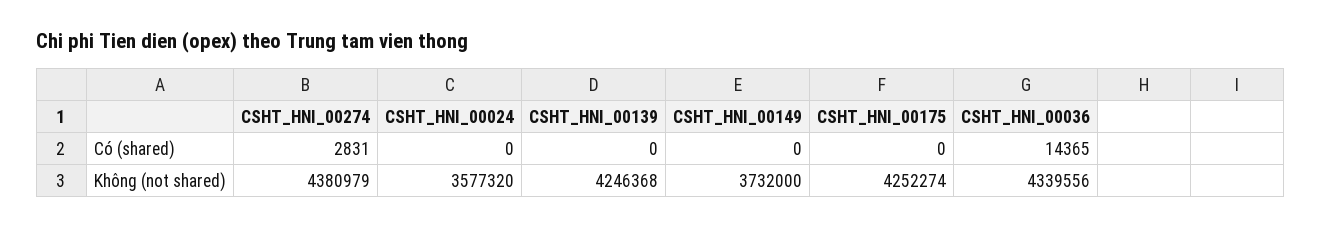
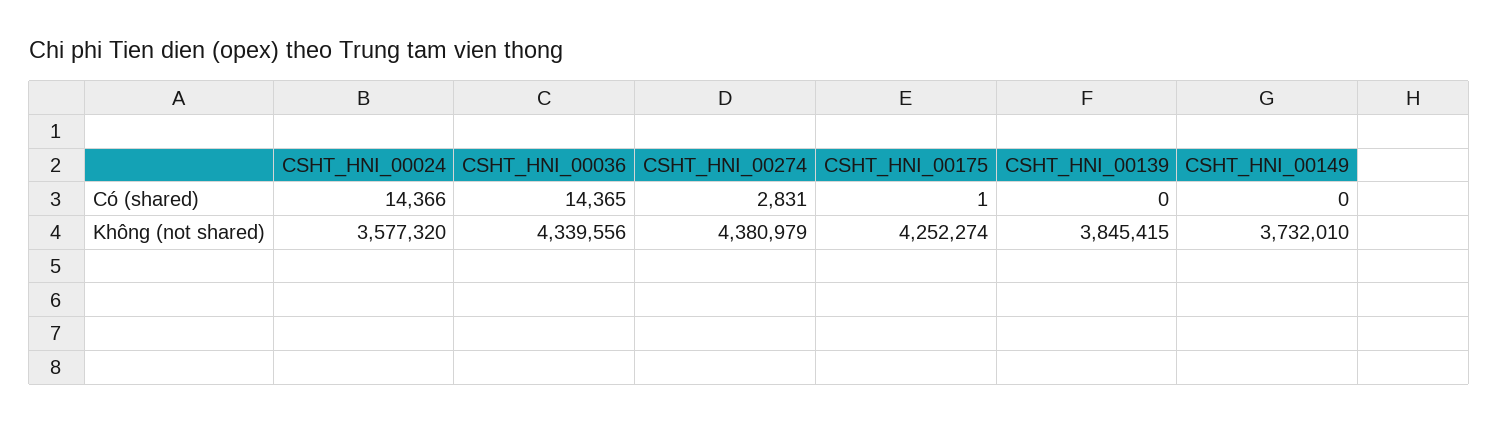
  {
    "CSHT_HNI_00274": {
      "Có (shared)": 2831,
      "Không (not shared)": 4380979
    },
    "CSHT_HNI_00024": {
-     "Có (shared)": 0,
+     "Có (shared)": 14366,
      "Không (not shared)": 3577320
    },
    "CSHT_HNI_00139": {
      "Có (shared)": 0,
-     "Không (not shared)": 4246368
+     "Không (not shared)": 3845415
    },
    "CSHT_HNI_00149": {
      "Có (shared)": 0,
-     "Không (not shared)": 3732000
+     "Không (not shared)": 3732010
    },
    "CSHT_HNI_00175": {
-     "Có (shared)": 0,
+     "Có (shared)": 1,
      "Không (not shared)": 4252274
    },
    "CSHT_HNI_00036": {
      "Có (shared)": 14365,
      "Không (not shared)": 4339556
    }
  }

